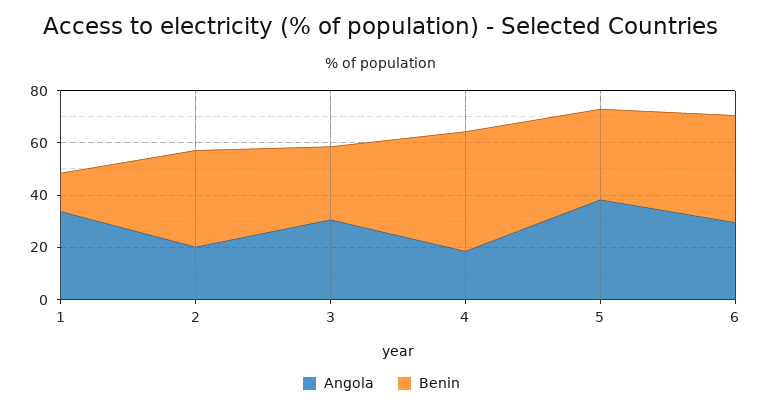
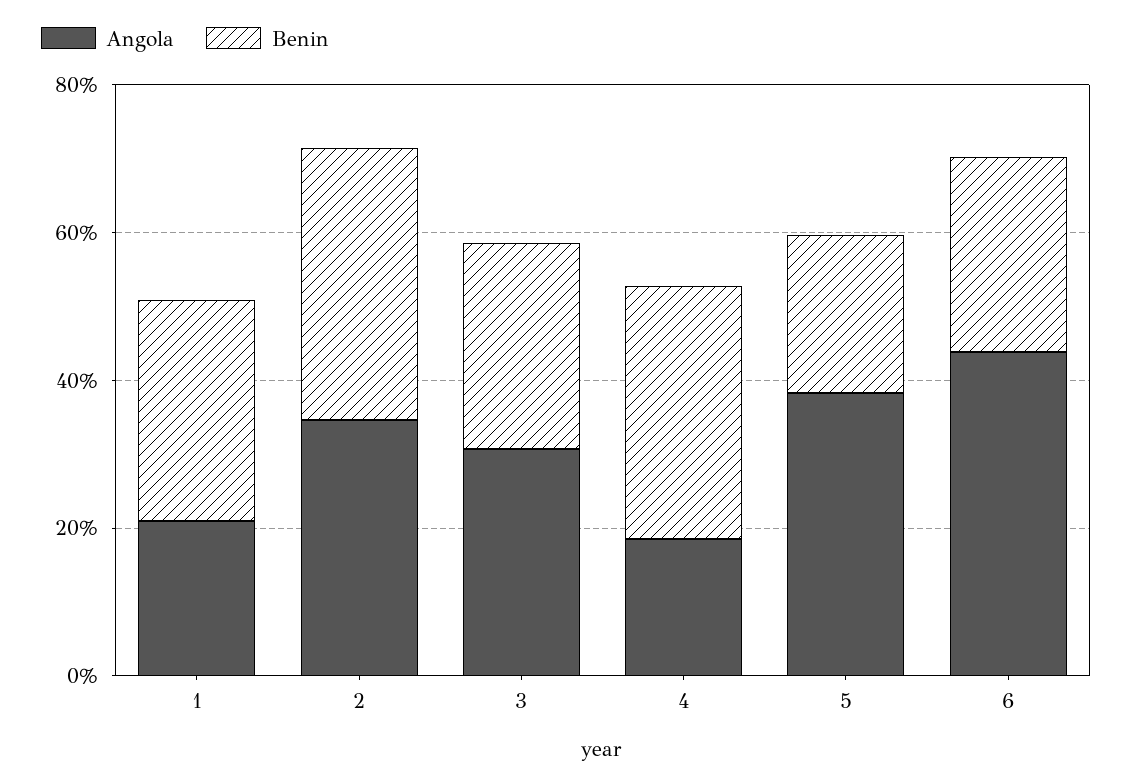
  {
    "Angola": {
-     "1": 35,
+     "1": 20,
-     "2": 20,
+     "2": 35,
      "3": 30,
      "4": 20,
      "5": 40,
-     "6": 30
+     "6": 45
    },
    "Benin": {
-     "1": 15,
+     "1": 30,
      "2": 35,
      "3": 30,
-     "4": 45,
+     "4": 35,
-     "5": 35,
+     "5": 20,
-     "6": 40
+     "6": 25
    }
  }

